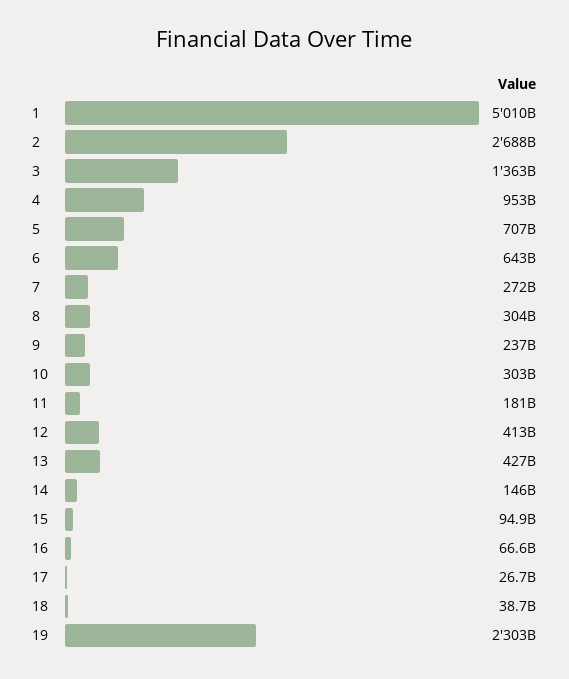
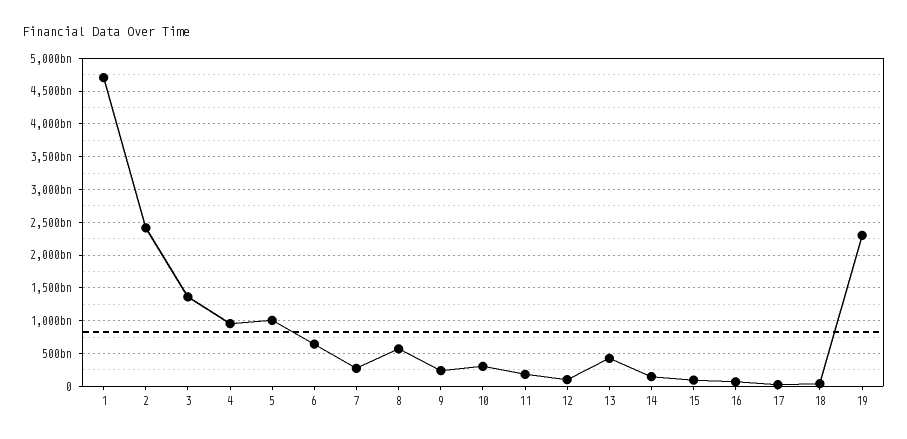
  {
-   "1": 5010000000000,
+   "1": 4700000000000,
-   "2": 2688000000000,
+   "2": 2400000000000,
    "3": 1363000000000,
    "4": 953000000000,
-   "5": 707000000000,
+   "5": 1000000000000,
    "6": 643000000000,
    "7": 272000000000,
-   "8": 304000000000,
+   "8": 600000000000,
    "9": 237000000000,
    "10": 303000000000,
    "11": 181000000000,
-   "12": 413000000000,
+   "12": 100000000000,
    "13": 427000000000,
    "14": 146000000000,
    "15": 94900000000,
    "16": 66600000000,
    "17": 26700000000,
    "18": 38700000000,
    "19": 2303000000000
  }

